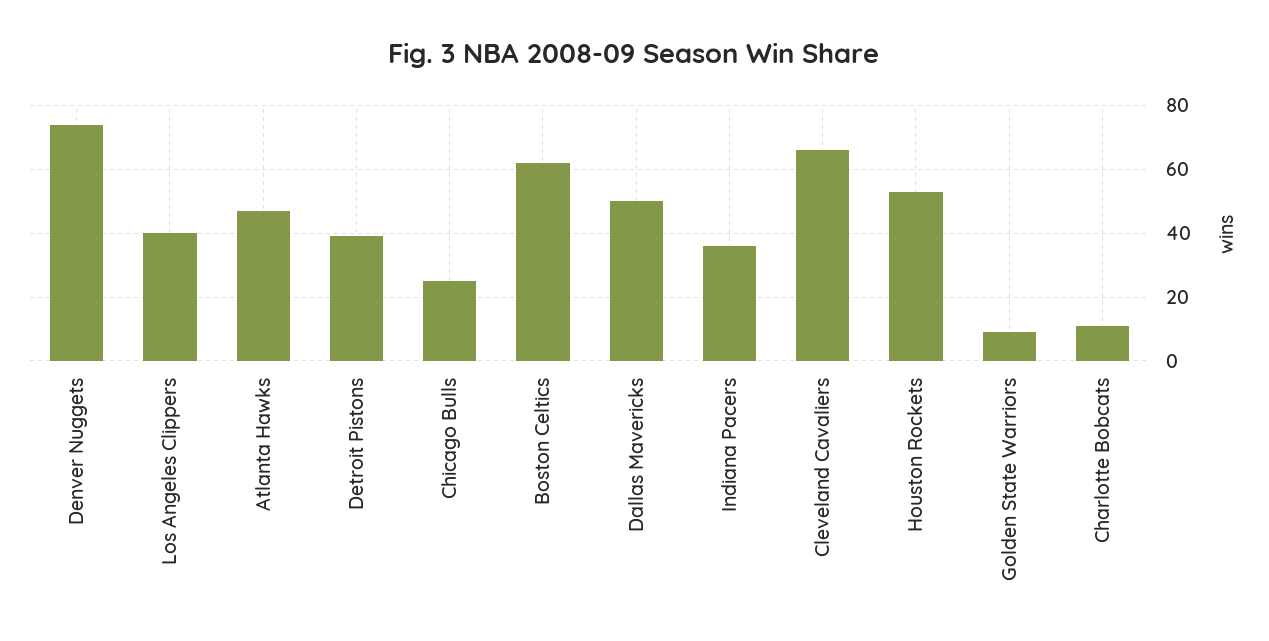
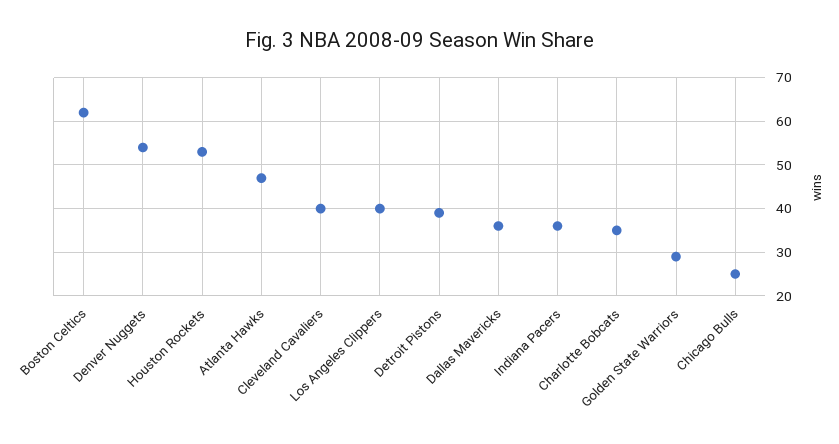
  {
-   "Denver Nuggets": 75,
+   "Denver Nuggets": 55,
    "Los Angeles Clippers": 40,
    "Atlanta Hawks": 45,
    "Detroit Pistons": 40,
    "Chicago Bulls": 25,
    "Boston Celtics": 60,
-   "Dallas Mavericks": 50,
+   "Dallas Mavericks": 35,
    "Indiana Pacers": 35,
-   "Cleveland Cavaliers": 65,
+   "Cleveland Cavaliers": 40,
    "Houston Rockets": 55,
-   "Golden State Warriors": 10,
+   "Golden State Warriors": 30,
-   "Charlotte Bobcats": 10
+   "Charlotte Bobcats": 35
  }

